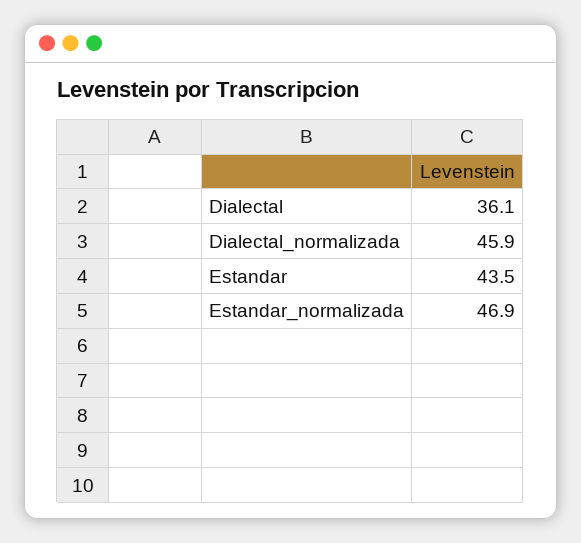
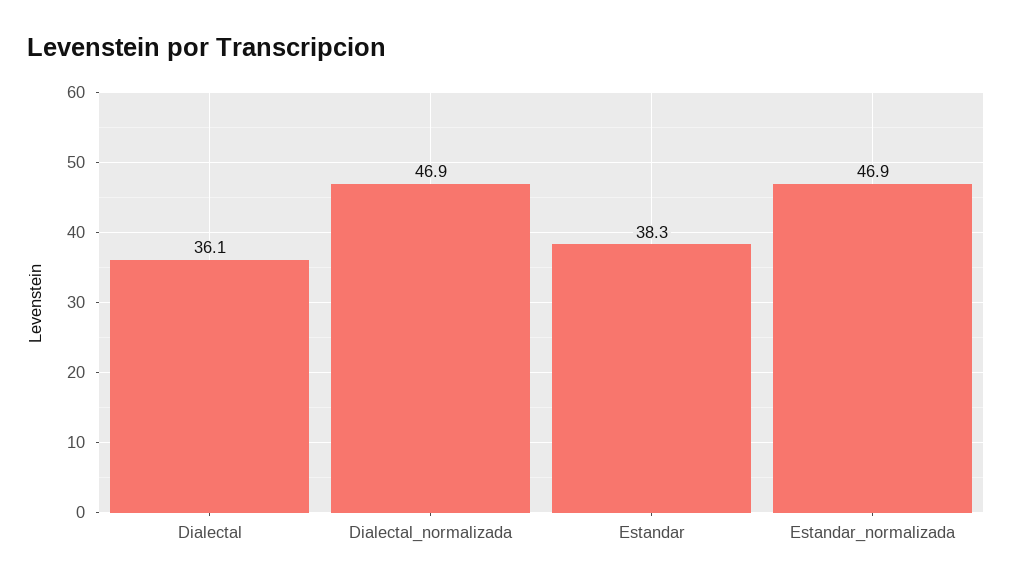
  {
    "Dialectal": 36.1,
-   "Dialectal_normalizada": 45.9,
+   "Dialectal_normalizada": 46.9,
-   "Estandar": 43.5,
+   "Estandar": 38.3,
    "Estandar_normalizada": 46.9
  }

